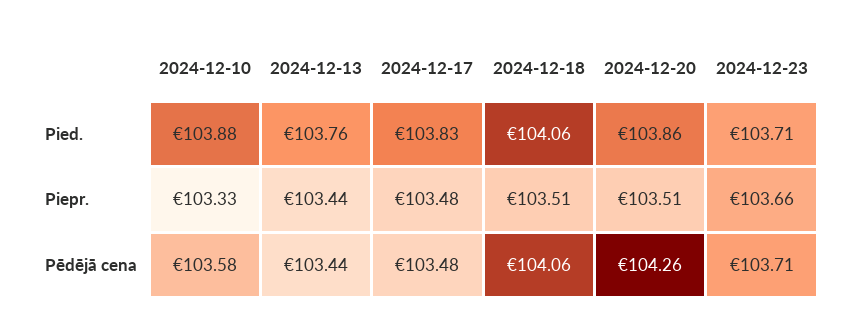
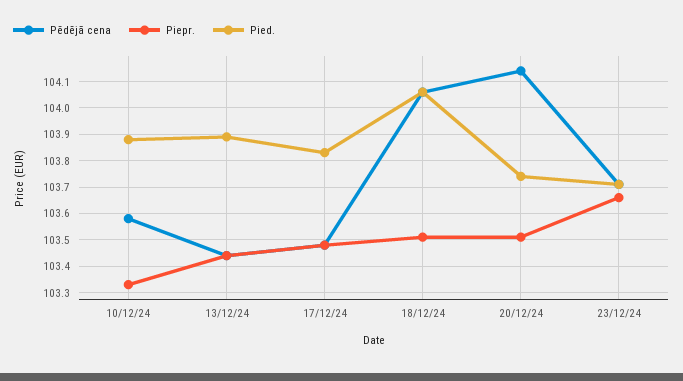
  {
    "Pied.": {
      "2024-12-10": 103.88,
-     "2024-12-13": 103.76,
+     "2024-12-13": 103.9,
      "2024-12-17": 103.83,
      "2024-12-18": 104.06,
-     "2024-12-20": 103.86,
+     "2024-12-20": 103.75,
      "2024-12-23": 103.71
    },
    "Piepr.": {
      "2024-12-10": 103.33,
      "2024-12-13": 103.44,
      "2024-12-17": 103.48,
      "2024-12-18": 103.51,
      "2024-12-20": 103.51,
      "2024-12-23": 103.66
    },
    "Pēdējā cena": {
      "2024-12-10": 103.58,
      "2024-12-13": 103.44,
      "2024-12-17": 103.48,
      "2024-12-18": 104.06,
-     "2024-12-20": 104.26,
+     "2024-12-20": 104.15,
      "2024-12-23": 103.71
    }
  }

